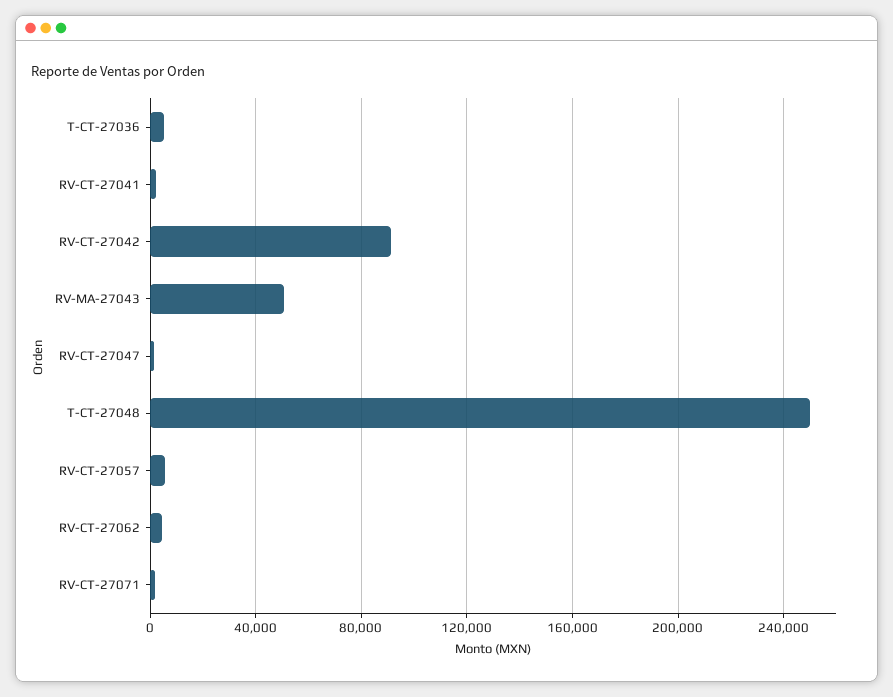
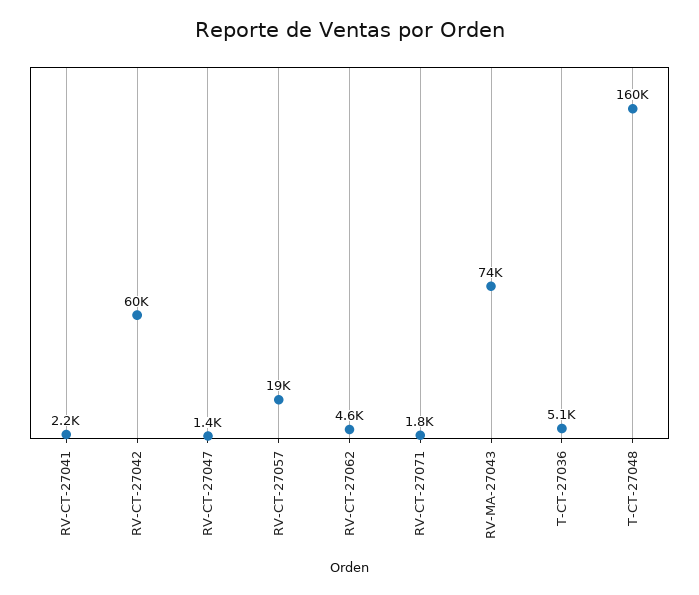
  {
    "T-CT-27036": 5100,
    "RV-CT-27041": 2200,
-   "RV-CT-27042": 90000,
+   "RV-CT-27042": 60000,
-   "RV-MA-27043": 50000,
+   "RV-MA-27043": 74000,
    "RV-CT-27047": 1400,
-   "T-CT-27048": 250000,
+   "T-CT-27048": 160000,
-   "RV-CT-27057": 5000,
+   "RV-CT-27057": 19000,
    "RV-CT-27062": 4600,
    "RV-CT-27071": 1800
  }

